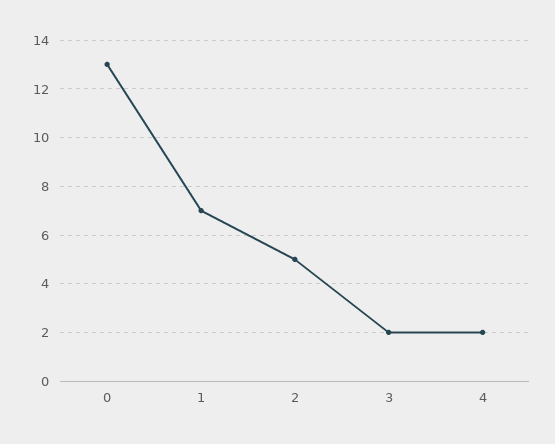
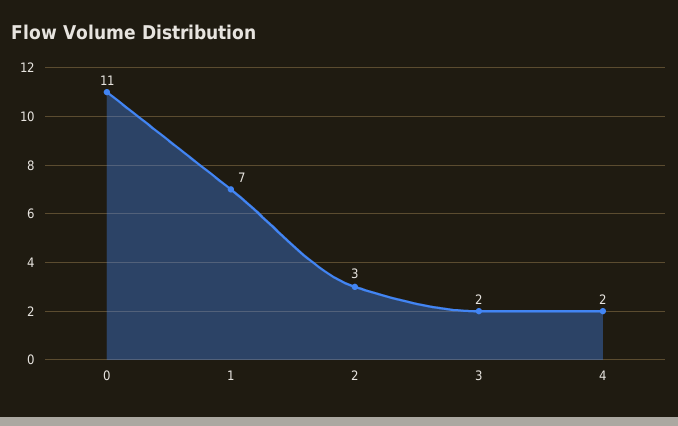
  {
-   "0": 13,
+   "0": 11,
    "1": 7,
-   "2": 5,
+   "2": 3,
    "3": 2,
    "4": 2
  }

